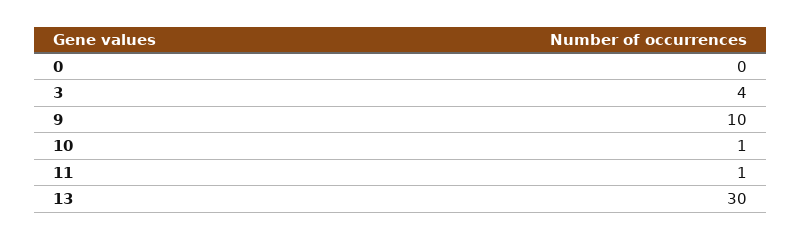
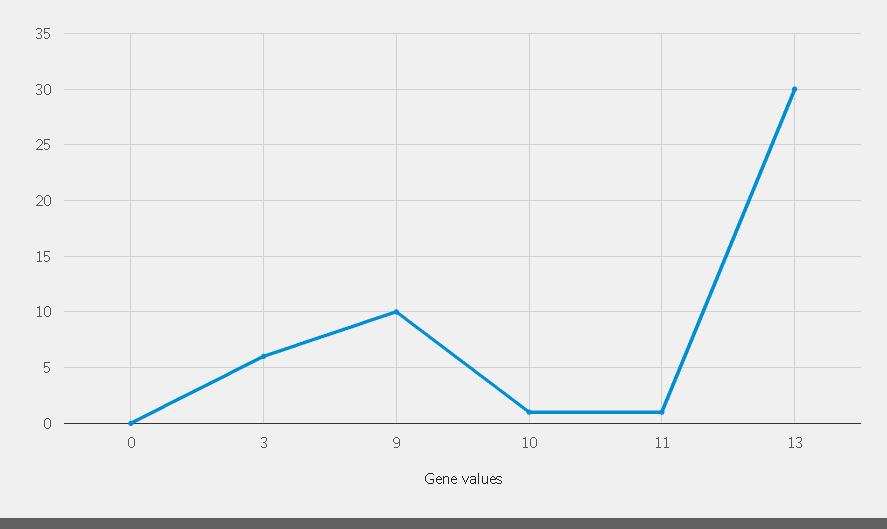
  {
    "0": 0,
-   "3": 4,
+   "3": 6,
    "9": 10,
    "10": 1,
    "11": 1,
    "13": 30
  }

